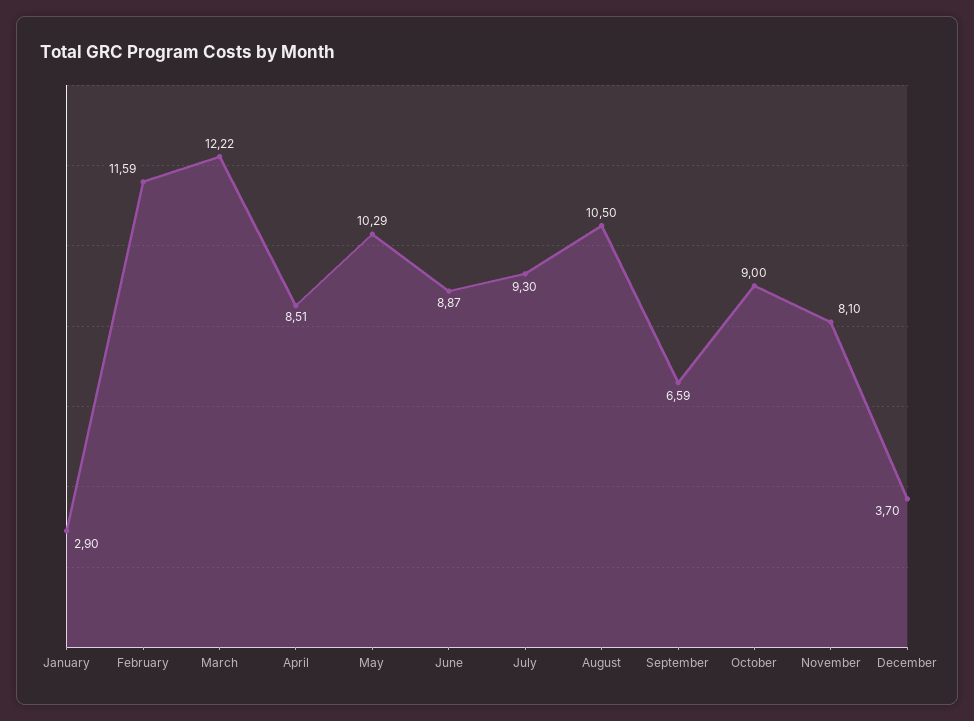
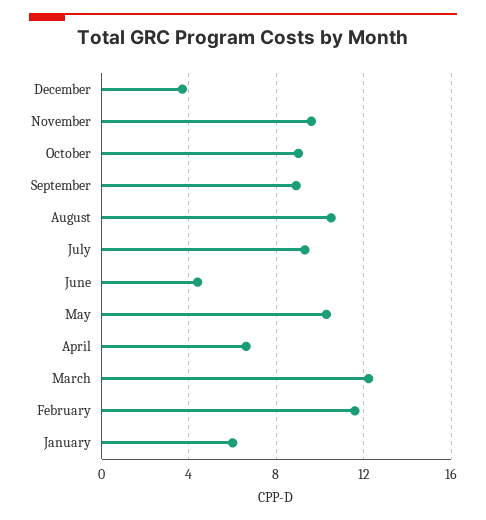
  {
-   "January": 2.9,
+   "January": 6,
    "February": 11.59,
    "March": 12.22,
-   "April": 8.51,
+   "April": 6.5,
    "May": 10.29,
-   "June": 8.87,
+   "June": 4.5,
    "July": 9.3,
    "August": 10.5,
-   "September": 6.59,
+   "September": 9,
    "October": 9,
-   "November": 8.1,
+   "November": 9.5,
    "December": 3.7
  }

